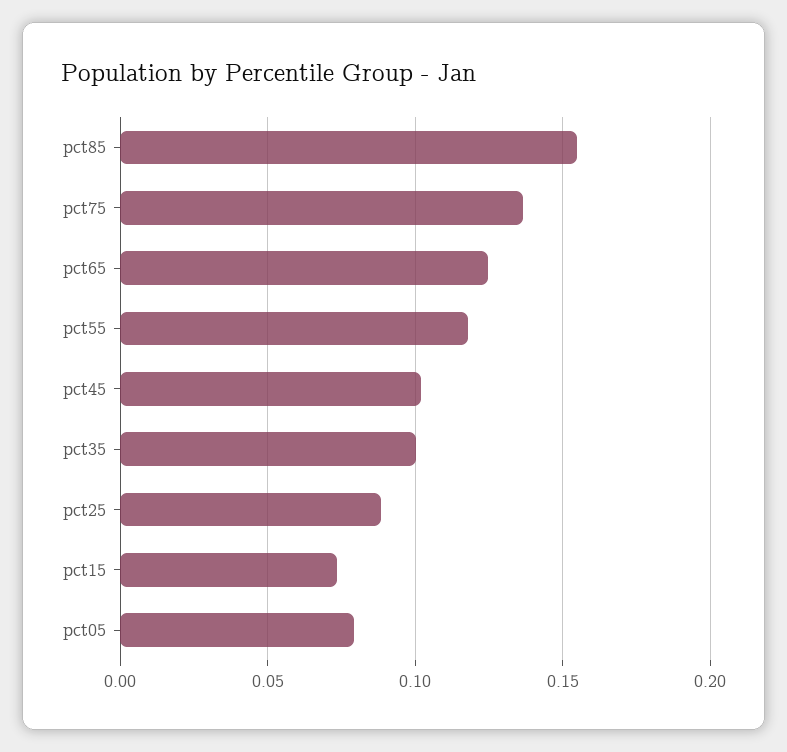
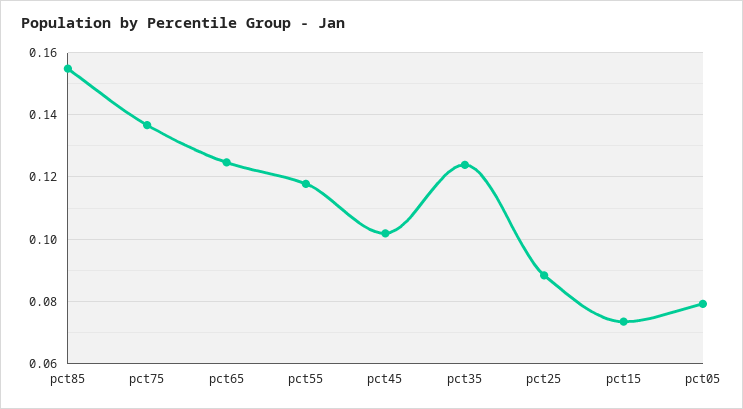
  {
    "pct85": 0.154,
    "pct75": 0.136,
    "pct65": 0.124,
    "pct55": 0.118,
    "pct45": 0.102,
-   "pct35": 0.1,
+   "pct35": 0.124,
    "pct25": 0.088,
    "pct15": 0.074,
    "pct05": 0.08
  }

